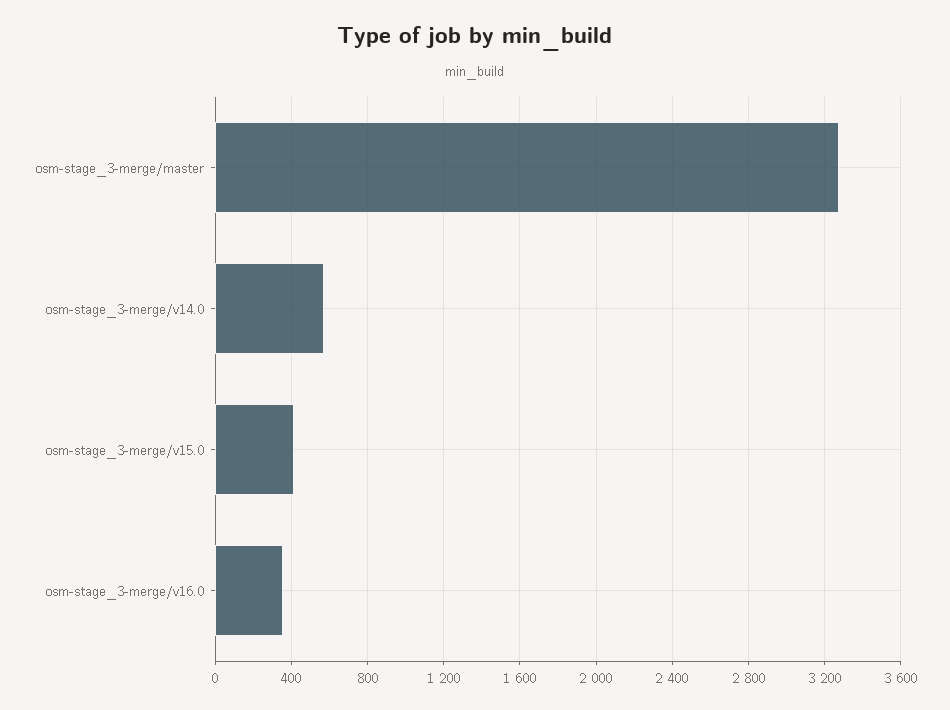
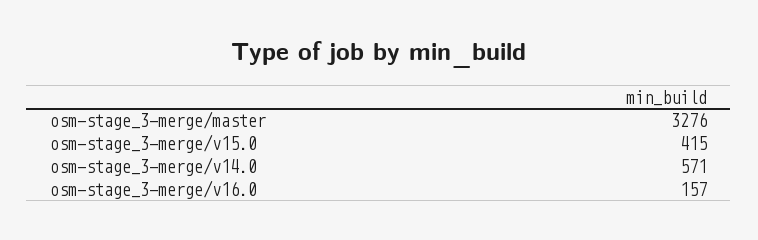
  {
    "osm-stage_3-merge/master": 3276,
    "osm-stage_3-merge/v14.0": 571,
    "osm-stage_3-merge/v15.0": 415,
-   "osm-stage_3-merge/v16.0": 350
+   "osm-stage_3-merge/v16.0": 157
  }

